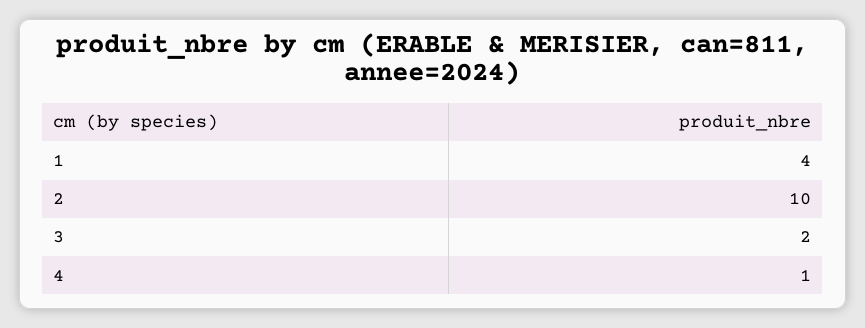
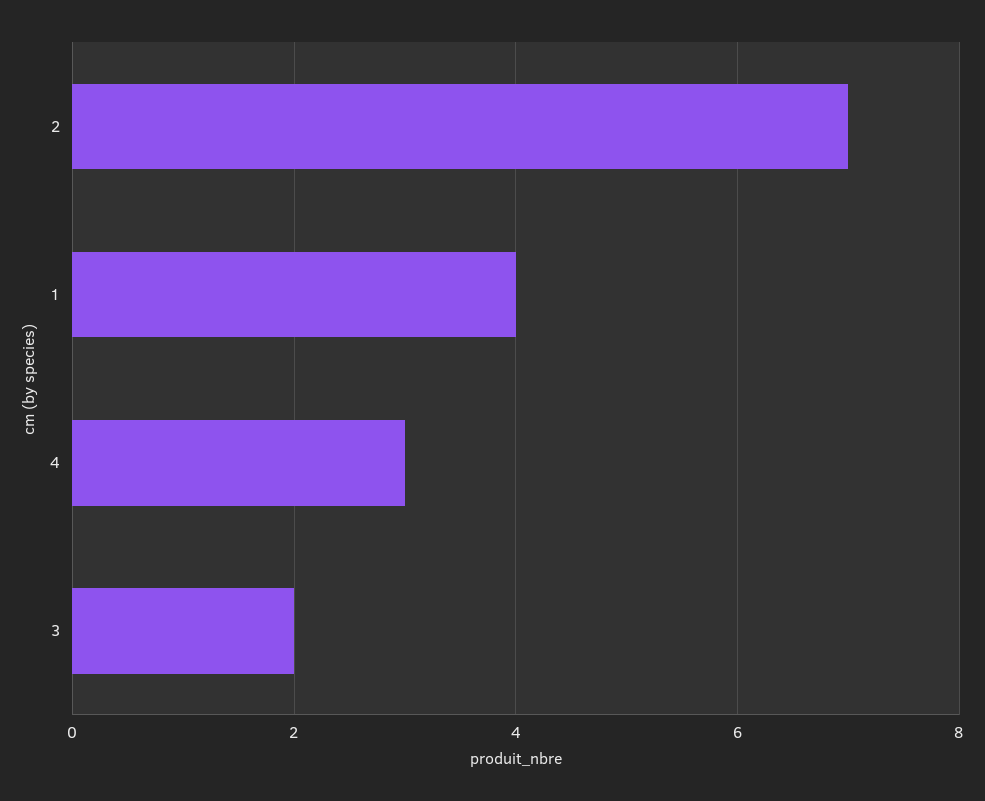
  {
    "1": 4,
-   "2": 10,
+   "2": 7,
    "3": 2,
-   "4": 1
+   "4": 3
  }

